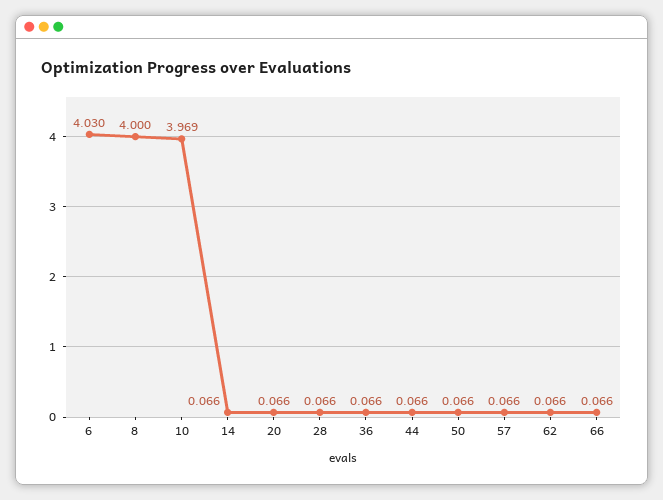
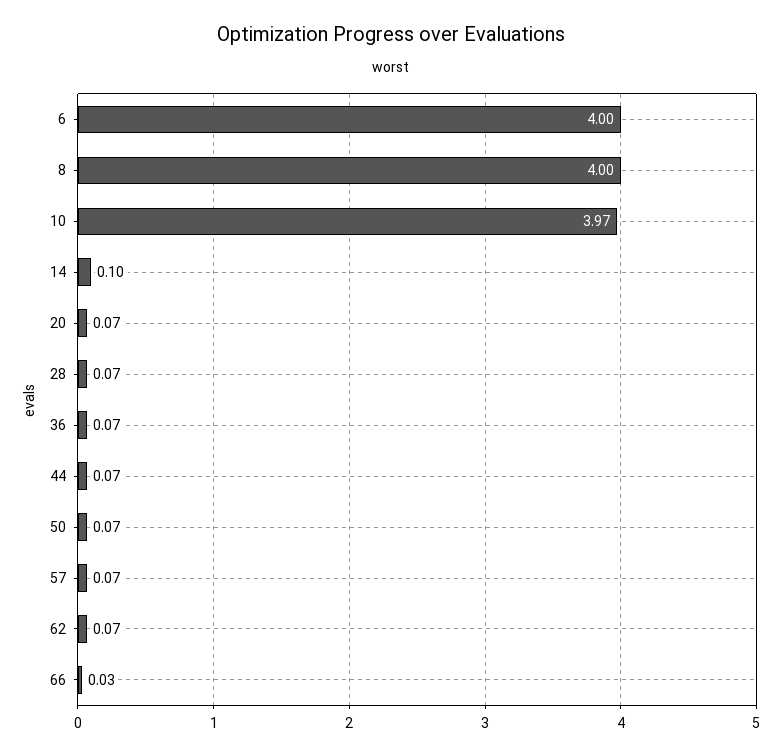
  {
-   "6": 4.03,
+   "6": 4,
    "8": 4,
    "10": 3.969,
-   "14": 0.066,
+   "14": 0.1,
    "20": 0.066,
    "28": 0.066,
    "36": 0.066,
    "44": 0.066,
    "50": 0.066,
    "57": 0.066,
    "62": 0.066,
-   "66": 0.066
+   "66": 0.03
  }

